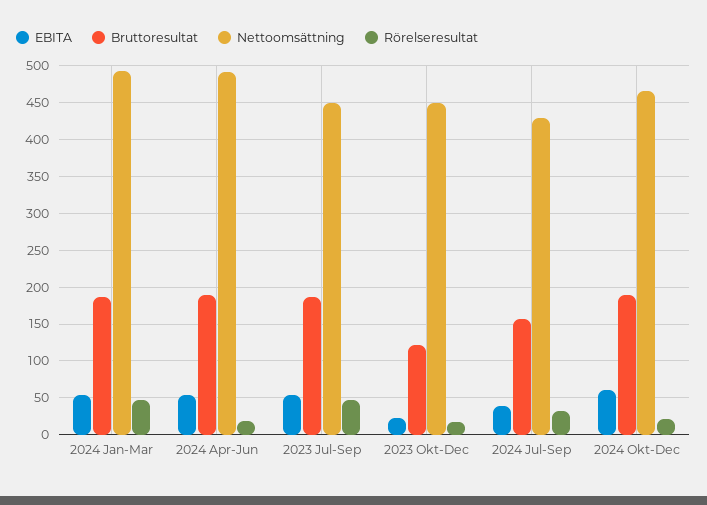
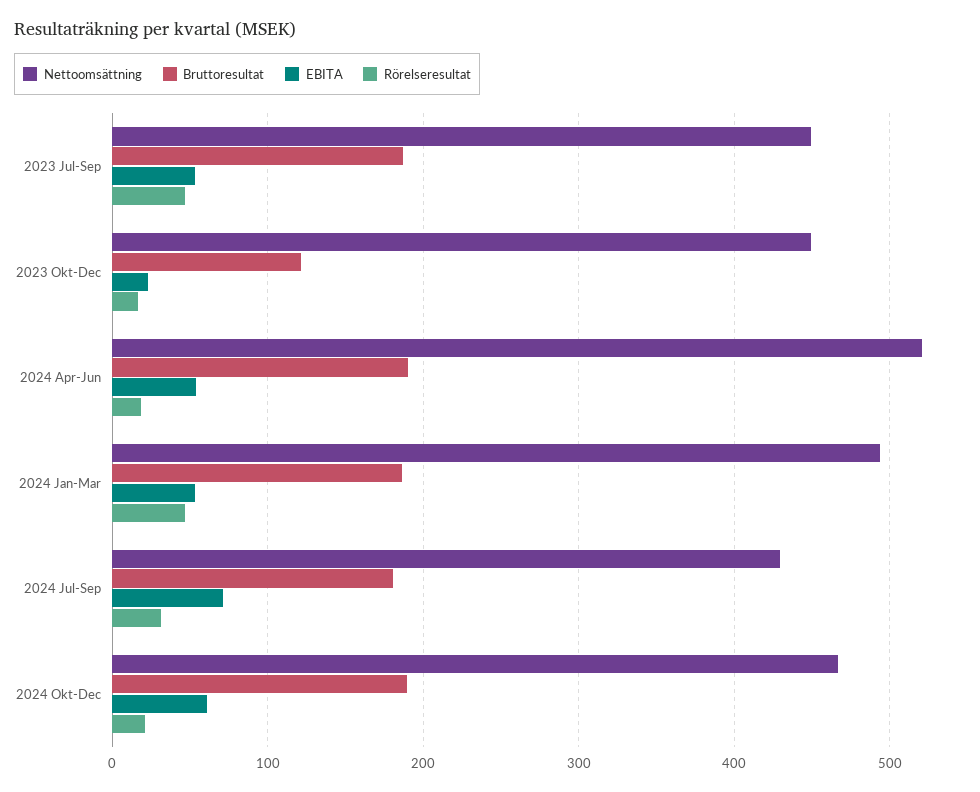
  {
    "EBITA": {
      "2024 Jan-Mar": 50,
      "2024 Apr-Jun": 50,
      "2023 Jul-Sep": 50,
      "2023 Okt-Dec": 20,
-     "2024 Jul-Sep": 40,
+     "2024 Jul-Sep": 70,
      "2024 Okt-Dec": 60
    },
    "Bruttoresultat": {
      "2024 Jan-Mar": 190,
      "2024 Apr-Jun": 190,
      "2023 Jul-Sep": 190,
      "2023 Okt-Dec": 120,
-     "2024 Jul-Sep": 160,
+     "2024 Jul-Sep": 180,
      "2024 Okt-Dec": 190
    },
    "Nettoomsättning": {
      "2024 Jan-Mar": 490,
-     "2024 Apr-Jun": 490,
+     "2024 Apr-Jun": 520,
      "2023 Jul-Sep": 450,
      "2023 Okt-Dec": 450,
      "2024 Jul-Sep": 430,
      "2024 Okt-Dec": 470
    },
    "Rörelseresultat": {
      "2024 Jan-Mar": 50,
      "2024 Apr-Jun": 20,
      "2023 Jul-Sep": 50,
      "2023 Okt-Dec": 20,
      "2024 Jul-Sep": 30,
      "2024 Okt-Dec": 20
    }
  }

